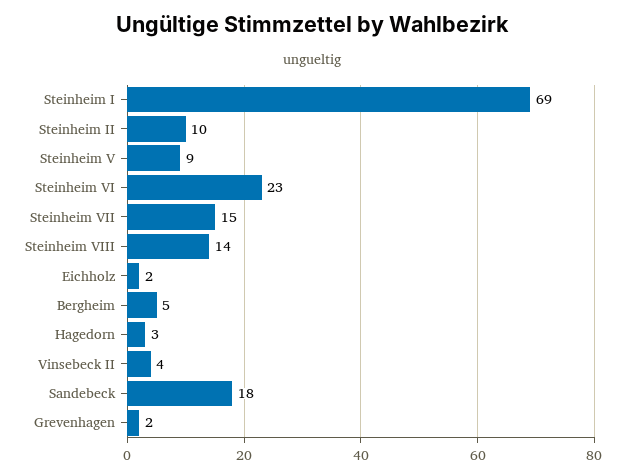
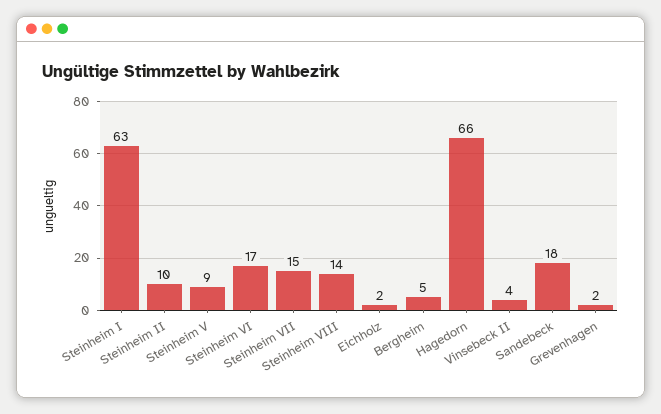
  {
-   "Steinheim I": 69,
+   "Steinheim I": 63,
    "Steinheim II": 10,
    "Steinheim V": 9,
-   "Steinheim VI": 23,
+   "Steinheim VI": 17,
    "Steinheim VII": 15,
    "Steinheim VIII": 14,
    "Eichholz": 2,
    "Bergheim": 5,
-   "Hagedorn": 3,
+   "Hagedorn": 66,
    "Vinsebeck II": 4,
    "Sandebeck": 18,
    "Grevenhagen": 2
  }

